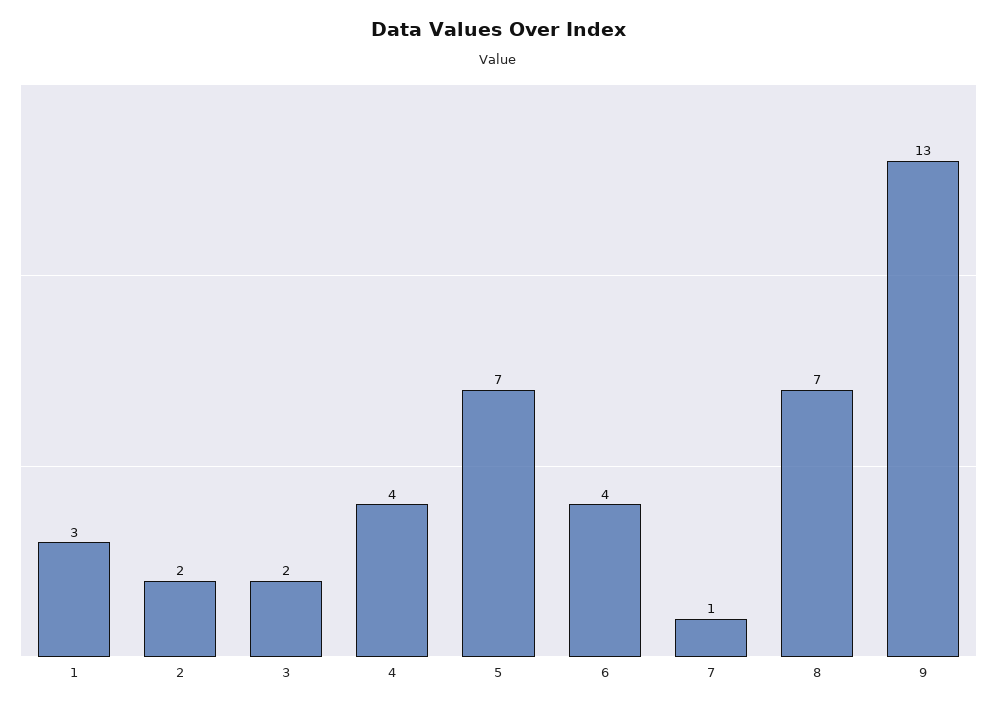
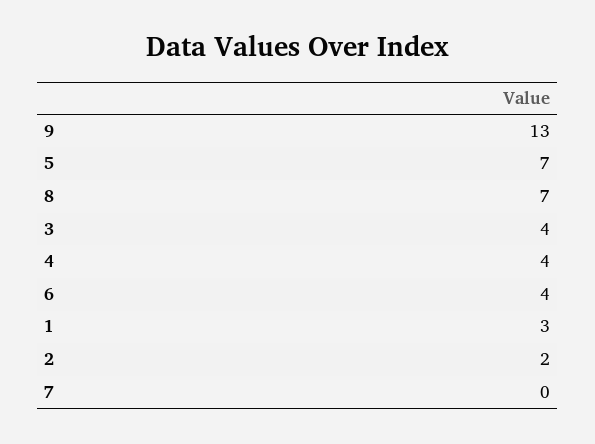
  {
    "1": 3,
    "2": 2,
-   "3": 2,
+   "3": 4,
    "4": 4,
    "5": 7,
    "6": 4,
-   "7": 1,
+   "7": 0,
    "8": 7,
    "9": 13
  }

